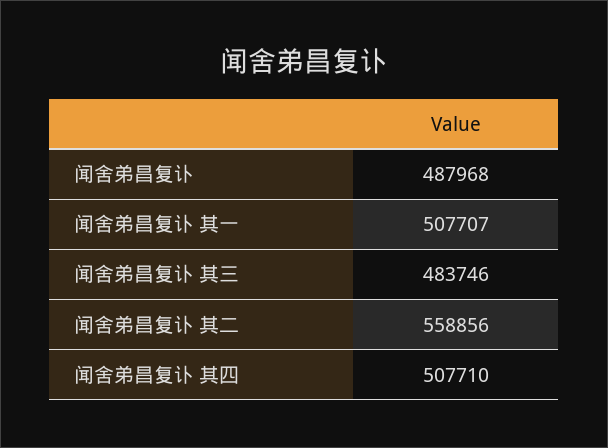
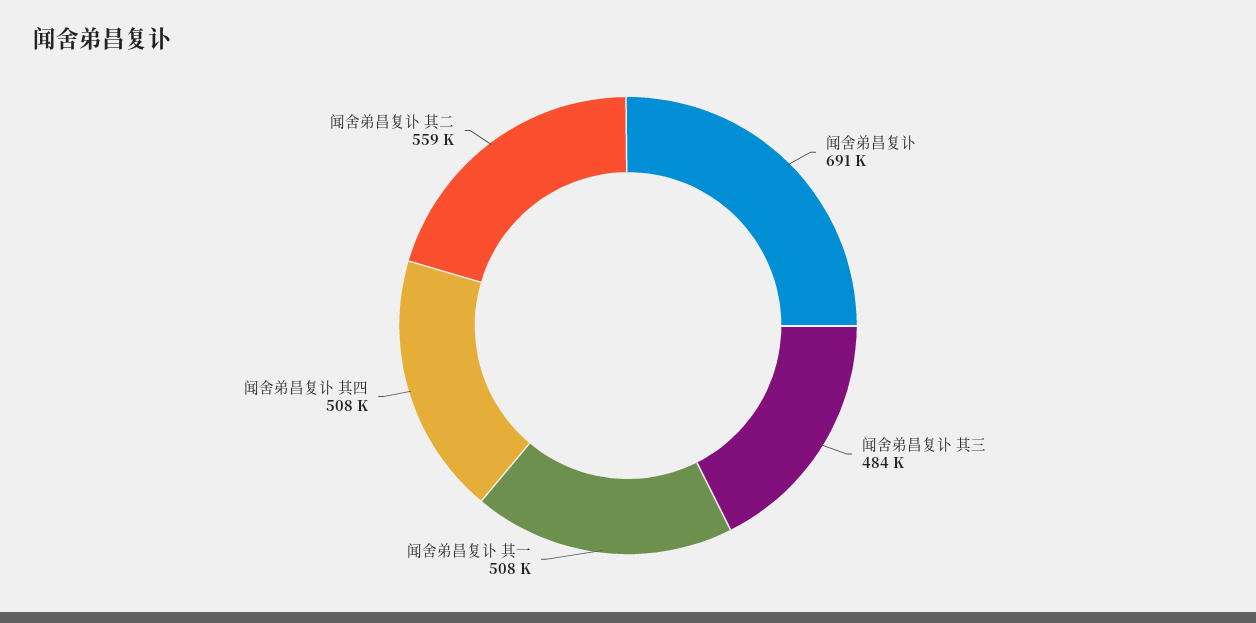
  {
-   "闻舍弟昌复讣": 487968,
+   "闻舍弟昌复讣": 691000,
    "闻舍弟昌复讣 其一": 507707,
    "闻舍弟昌复讣 其三": 483746,
    "闻舍弟昌复讣 其二": 558856,
    "闻舍弟昌复讣 其四": 507710
  }

